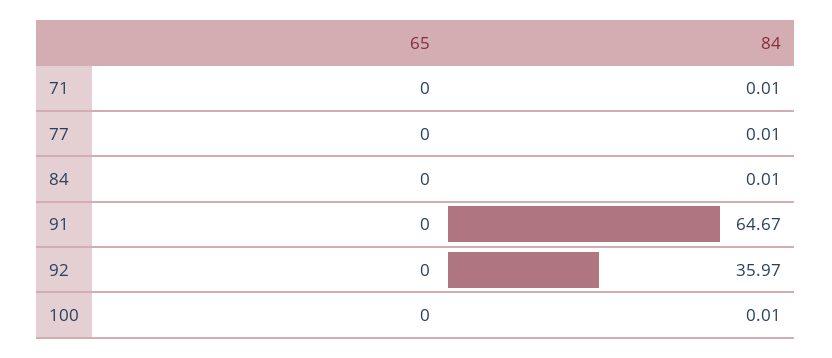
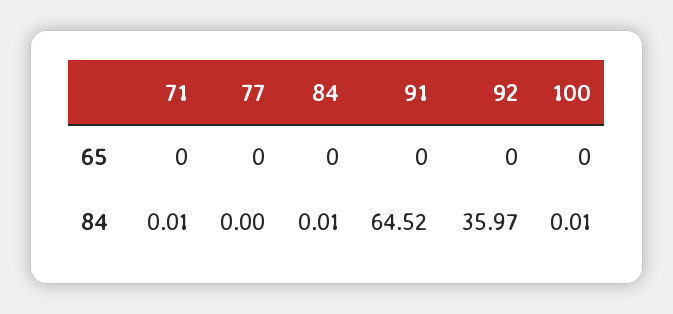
  {
    "65": {
      "71": 0,
      "77": 0,
      "84": 0,
      "91": 0,
      "92": 0,
      "100": 0
    },
    "84": {
      "71": 0.01,
-     "77": 0.01,
+     "77": 0,
      "84": 0.01,
-     "91": 64.67,
+     "91": 64.52,
      "92": 35.97,
      "100": 0.01
    }
  }

